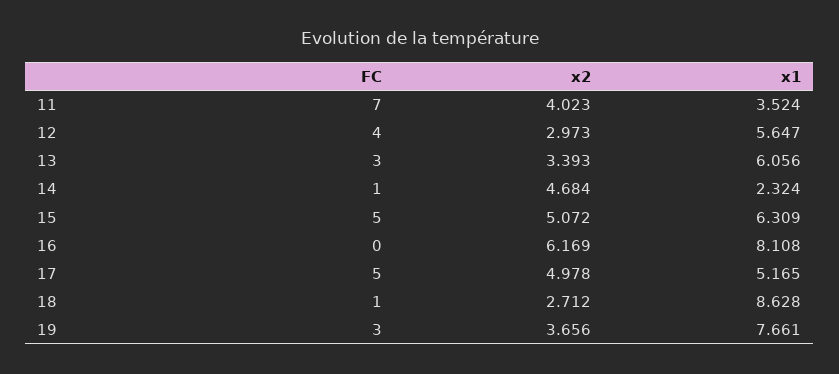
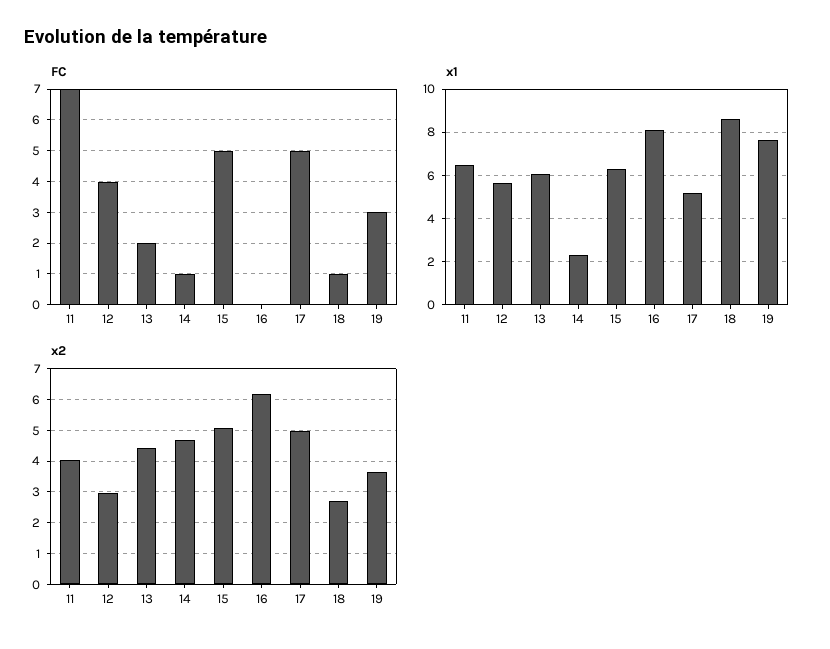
  {
    "FC": {
      "11": 7,
      "12": 4,
-     "13": 3,
+     "13": 2,
      "14": 1,
      "15": 5,
      "16": 0,
      "17": 5,
      "18": 1,
      "19": 3
    },
    "x2": {
      "11": 4.023,
      "12": 2.973,
-     "13": 3.393,
+     "13": 4.4,
      "14": 4.684,
      "15": 5.072,
      "16": 6.169,
      "17": 4.978,
      "18": 2.712,
      "19": 3.656
    },
    "x1": {
-     "11": 3.524,
+     "11": 6.5,
      "12": 5.647,
      "13": 6.056,
      "14": 2.324,
      "15": 6.309,
      "16": 8.108,
      "17": 5.165,
      "18": 8.628,
      "19": 7.661
    }
  }

